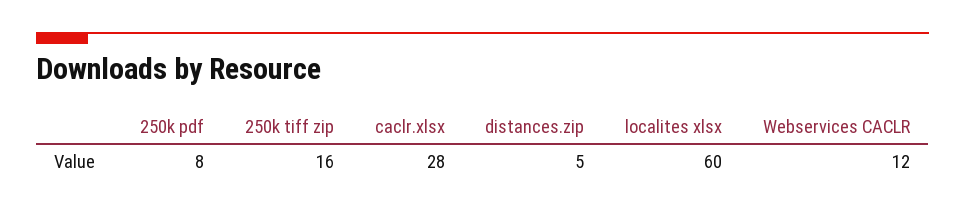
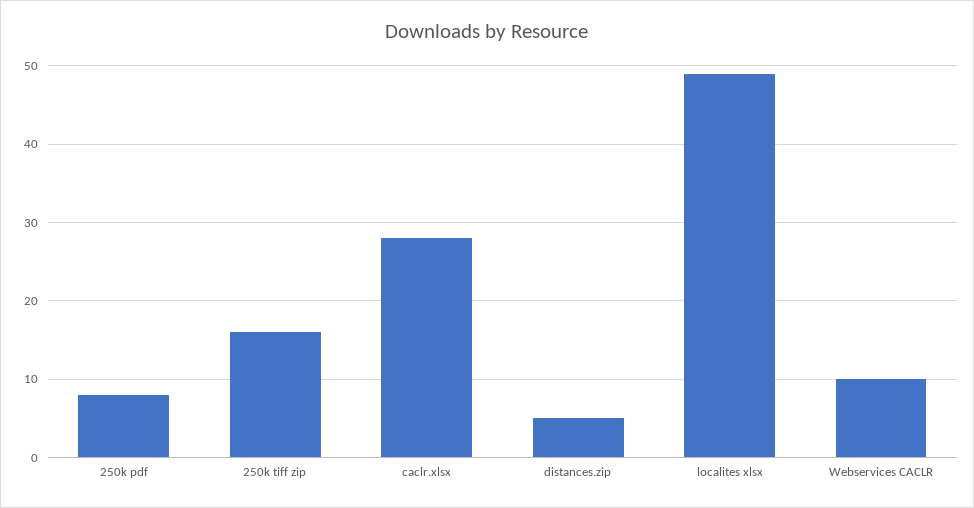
  {
    "250k pdf": 8,
    "250k tiff zip": 16,
    "caclr.xlsx": 28,
    "distances.zip": 5,
-   "localites xlsx": 60,
+   "localites xlsx": 49,
-   "Webservices CACLR": 12
+   "Webservices CACLR": 10
  }

